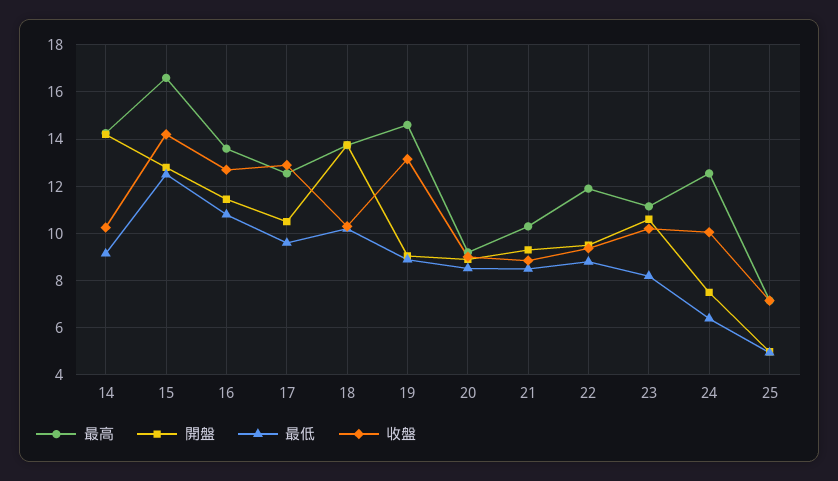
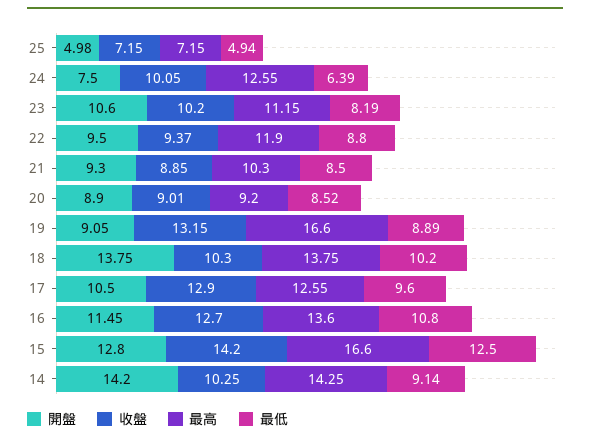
  {
    "最高": {
      "14": 14.25,
      "15": 16.6,
      "16": 13.6,
      "17": 12.55,
      "18": 13.75,
-     "19": 14.5,
+     "19": 16.6,
      "20": 9.2,
      "21": 10.3,
      "22": 11.9,
      "23": 11.15,
      "24": 12.55,
      "25": 7.15
    },
    "開盤": {
      "14": 14.2,
      "15": 12.8,
      "16": 11.45,
      "17": 10.5,
      "18": 13.75,
      "19": 9.05,
      "20": 8.9,
      "21": 9.3,
      "22": 9.5,
      "23": 10.6,
      "24": 7.5,
      "25": 4.98
    },
    "最低": {
      "14": 9.14,
      "15": 12.5,
      "16": 10.8,
      "17": 9.6,
      "18": 10.2,
      "19": 8.89,
      "20": 8.52,
      "21": 8.5,
      "22": 8.8,
      "23": 8.19,
      "24": 6.39,
      "25": 4.94
    },
    "收盤": {
      "14": 10.25,
      "15": 14.2,
      "16": 12.7,
      "17": 12.9,
      "18": 10.3,
      "19": 13.15,
      "20": 9.01,
      "21": 8.85,
      "22": 9.37,
      "23": 10.2,
      "24": 10.05,
      "25": 7.15
    }
  }

